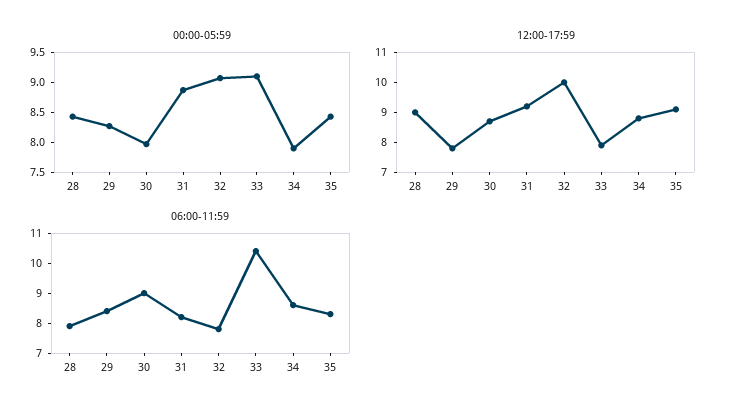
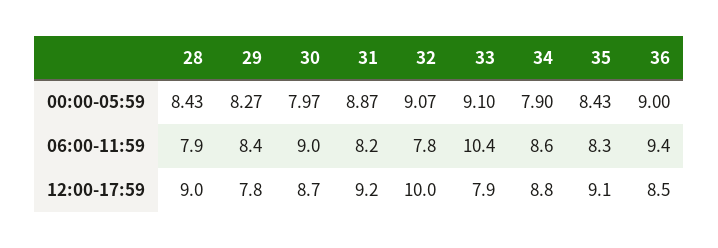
  {
    "00:00-05:59": {
      "28": 8.43,
      "29": 8.27,
      "30": 7.97,
      "31": 8.87,
      "32": 9.07,
      "33": 9.1,
      "34": 7.9,
-     "35": 8.43
+     "35": 8.43,
+     "36": 9
    },
    "12:00-17:59": {
      "28": 9,
      "29": 7.8,
      "30": 8.7,
      "31": 9.2,
      "32": 10,
      "33": 7.9,
      "34": 8.8,
-     "35": 9.1
+     "35": 9.1,
+     "36": 8.5
    },
    "06:00-11:59": {
      "28": 7.9,
      "29": 8.4,
      "30": 9,
      "31": 8.2,
      "32": 7.8,
      "33": 10.4,
      "34": 8.6,
-     "35": 8.3
+     "35": 8.3,
+     "36": 9.4
    }
  }

